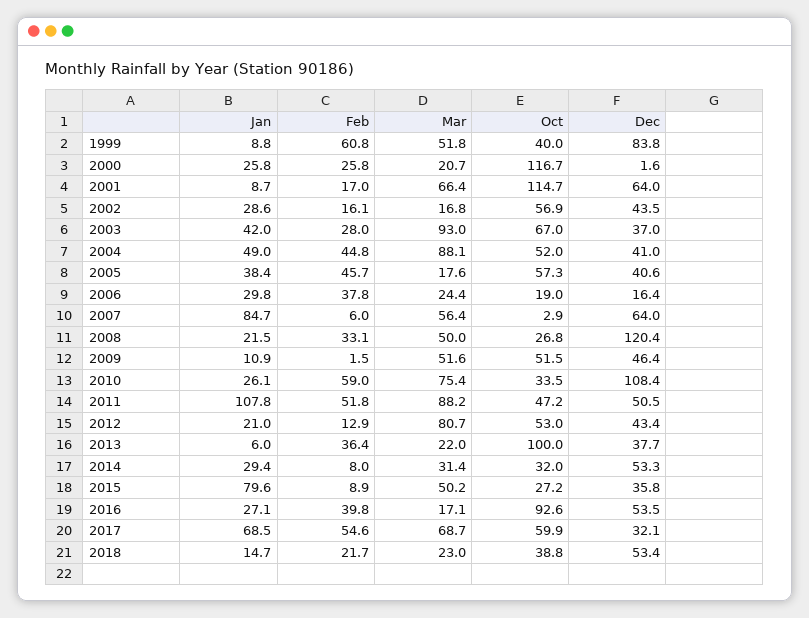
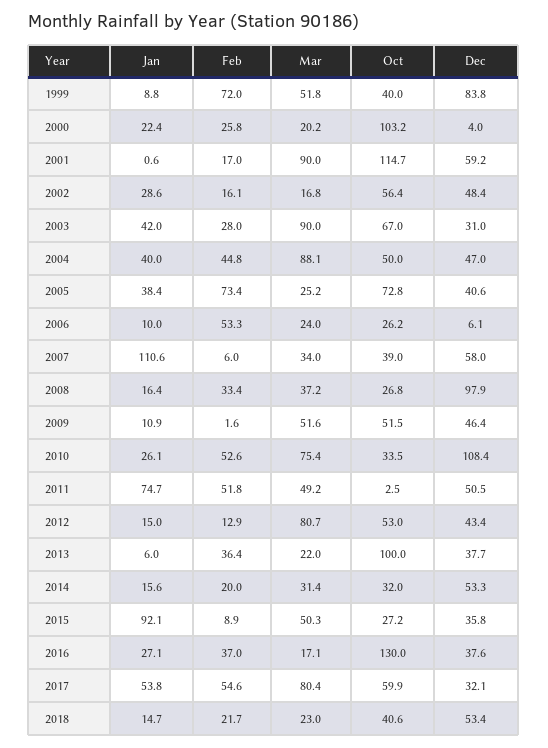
  {
    "Jan": {
      "1999": 8.8,
-     "2000": 25.8,
+     "2000": 22.4,
-     "2001": 8.7,
+     "2001": 0.6,
      "2002": 28.6,
      "2003": 42,
-     "2004": 49,
+     "2004": 40,
      "2005": 38.4,
-     "2006": 29.8,
+     "2006": 10,
-     "2007": 84.7,
+     "2007": 110.6,
-     "2008": 21.5,
+     "2008": 16.4,
      "2009": 10.9,
      "2010": 26.1,
-     "2011": 107.8,
+     "2011": 74.7,
-     "2012": 21,
+     "2012": 15,
      "2013": 6,
-     "2014": 29.4,
+     "2014": 15.6,
-     "2015": 79.6,
+     "2015": 92.1,
      "2016": 27.1,
-     "2017": 68.5,
+     "2017": 53.8,
      "2018": 14.7
    },
    "Feb": {
-     "1999": 60.8,
+     "1999": 72,
      "2000": 25.8,
      "2001": 17,
      "2002": 16.1,
      "2003": 28,
      "2004": 44.8,
-     "2005": 45.7,
+     "2005": 73.4,
-     "2006": 37.8,
+     "2006": 53.3,
      "2007": 6,
-     "2008": 33.1,
+     "2008": 33.4,
-     "2009": 1.5,
+     "2009": 1.6,
-     "2010": 59,
+     "2010": 52.6,
      "2011": 51.8,
      "2012": 12.9,
      "2013": 36.4,
-     "2014": 8,
+     "2014": 20,
      "2015": 8.9,
-     "2016": 39.8,
+     "2016": 37,
      "2017": 54.6,
      "2018": 21.7
    },
    "Mar": {
      "1999": 51.8,
-     "2000": 20.7,
+     "2000": 20.2,
-     "2001": 66.4,
+     "2001": 90,
      "2002": 16.8,
-     "2003": 93,
+     "2003": 90,
      "2004": 88.1,
-     "2005": 17.6,
+     "2005": 25.2,
-     "2006": 24.4,
+     "2006": 24,
-     "2007": 56.4,
+     "2007": 34,
-     "2008": 50,
+     "2008": 37.2,
      "2009": 51.6,
      "2010": 75.4,
-     "2011": 88.2,
+     "2011": 49.2,
      "2012": 80.7,
      "2013": 22,
      "2014": 31.4,
-     "2015": 50.2,
+     "2015": 50.3,
      "2016": 17.1,
-     "2017": 68.7,
+     "2017": 80.4,
      "2018": 23
    },
    "Oct": {
      "1999": 40,
-     "2000": 116.7,
+     "2000": 103.2,
      "2001": 114.7,
-     "2002": 56.9,
+     "2002": 56.4,
      "2003": 67,
-     "2004": 52,
+     "2004": 50,
-     "2005": 57.3,
+     "2005": 72.8,
-     "2006": 19,
+     "2006": 26.2,
-     "2007": 2.9,
+     "2007": 39,
      "2008": 26.8,
      "2009": 51.5,
      "2010": 33.5,
-     "2011": 47.2,
+     "2011": 2.5,
      "2012": 53,
      "2013": 100,
      "2014": 32,
      "2015": 27.2,
-     "2016": 92.6,
+     "2016": 130,
      "2017": 59.9,
-     "2018": 38.8
+     "2018": 40.6
    },
    "Dec": {
      "1999": 83.8,
-     "2000": 1.6,
+     "2000": 4,
-     "2001": 64,
+     "2001": 59.2,
-     "2002": 43.5,
+     "2002": 48.4,
-     "2003": 37,
+     "2003": 31,
-     "2004": 41,
+     "2004": 47,
      "2005": 40.6,
-     "2006": 16.4,
+     "2006": 6.1,
-     "2007": 64,
+     "2007": 58,
-     "2008": 120.4,
+     "2008": 97.9,
      "2009": 46.4,
      "2010": 108.4,
      "2011": 50.5,
      "2012": 43.4,
      "2013": 37.7,
      "2014": 53.3,
      "2015": 35.8,
-     "2016": 53.5,
+     "2016": 37.6,
      "2017": 32.1,
      "2018": 53.4
    }
  }

